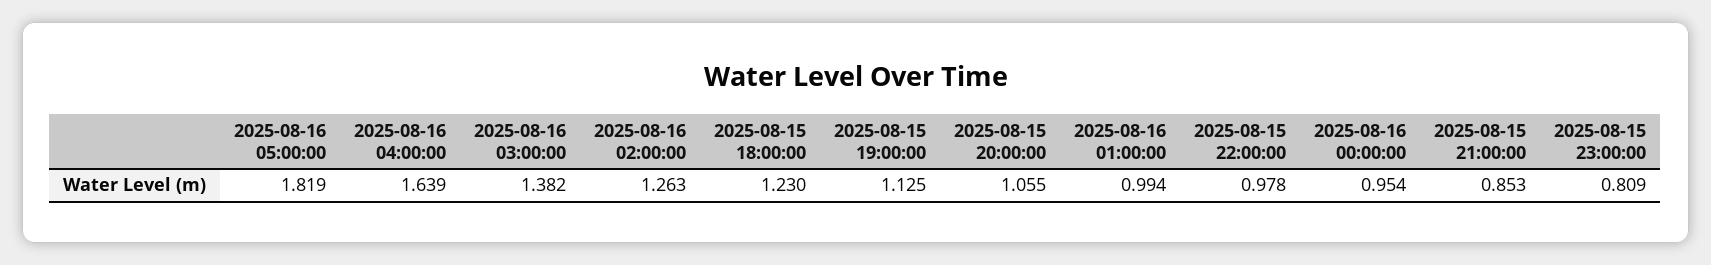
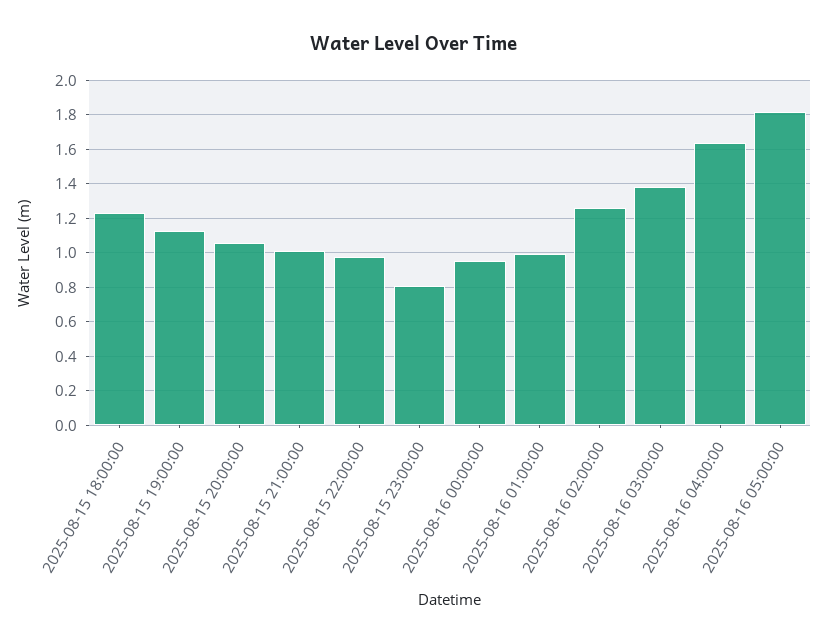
  {
    "2025-08-16 05:00:00": 1.819,
    "2025-08-16 04:00:00": 1.639,
    "2025-08-16 03:00:00": 1.382,
    "2025-08-16 02:00:00": 1.263,
    "2025-08-15 18:00:00": 1.23,
    "2025-08-15 19:00:00": 1.125,
    "2025-08-15 20:00:00": 1.055,
    "2025-08-16 01:00:00": 0.994,
    "2025-08-15 22:00:00": 0.978,
    "2025-08-16 00:00:00": 0.954,
-   "2025-08-15 21:00:00": 0.853,
+   "2025-08-15 21:00:00": 1,
    "2025-08-15 23:00:00": 0.809
  }

